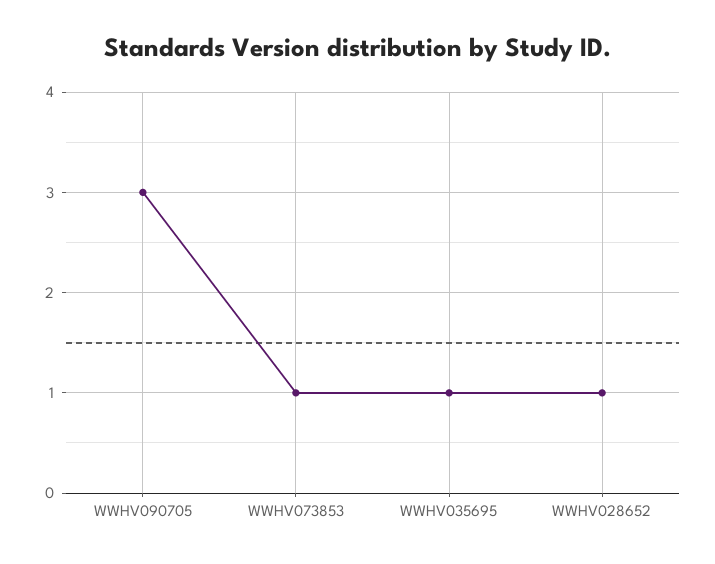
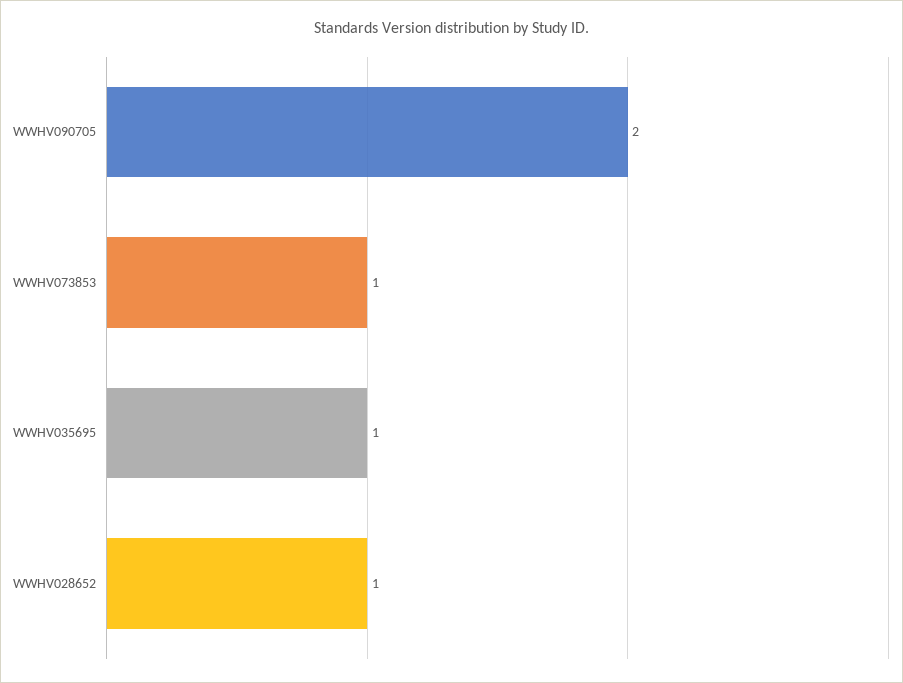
  {
-   "WWHV090705": 3,
+   "WWHV090705": 2,
    "WWHV073853": 1,
    "WWHV035695": 1,
    "WWHV028652": 1
  }

